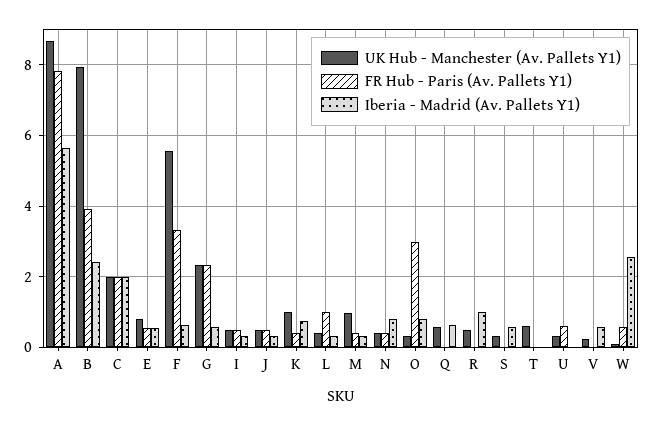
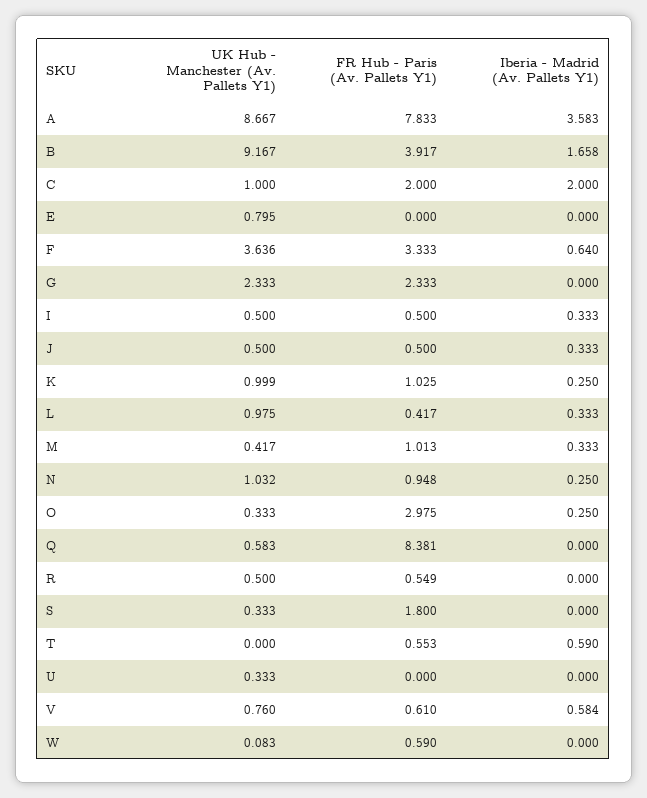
  {
    "UK Hub - Manchester (Av. Pallets Y1)": {
      "A": 8.667,
-     "B": 8,
+     "B": 9.167,
-     "C": 2,
+     "C": 1,
      "E": 0.795,
-     "F": 5.6,
+     "F": 3.636,
      "G": 2.333,
      "I": 0.5,
      "J": 0.5,
      "K": 0.999,
-     "L": 0.4,
+     "L": 0.975,
-     "M": 1,
+     "M": 0.417,
-     "N": 0.4,
+     "N": 1.032,
      "O": 0.333,
      "Q": 0.583,
      "R": 0.5,
      "S": 0.333,
-     "T": 0.6,
+     "T": 0,
      "U": 0.333,
-     "V": 0.2,
+     "V": 0.76,
      "W": 0.083
    },
    "FR Hub - Paris (Av. Pallets Y1)": {
      "A": 7.833,
      "B": 3.917,
      "C": 2,
-     "E": 0.6,
+     "E": 0,
      "F": 3.333,
      "G": 2.333,
      "I": 0.5,
      "J": 0.5,
-     "K": 0.4,
+     "K": 1.025,
-     "L": 1,
+     "L": 0.417,
-     "M": 0.4,
+     "M": 1.013,
-     "N": 0.4,
+     "N": 0.948,
      "O": 2.975,
-     "Q": 0,
+     "Q": 8.381,
-     "R": 0,
+     "R": 0.549,
-     "S": 0,
+     "S": 1.8,
-     "T": 0,
+     "T": 0.553,
-     "U": 0.6,
+     "U": 0,
-     "V": 0,
+     "V": 0.61,
      "W": 0.59
    },
    "Iberia - Madrid (Av. Pallets Y1)": {
-     "A": 5.6,
+     "A": 3.583,
-     "B": 2.4,
+     "B": 1.658,
      "C": 2,
-     "E": 0.6,
+     "E": 0,
      "F": 0.64,
-     "G": 0.6,
+     "G": 0,
      "I": 0.333,
      "J": 0.333,
-     "K": 0.8,
+     "K": 0.25,
      "L": 0.333,
      "M": 0.333,
-     "N": 0.8,
+     "N": 0.25,
-     "O": 0.8,
+     "O": 0.25,
-     "Q": 0.6,
+     "Q": 0,
-     "R": 1,
+     "R": 0,
-     "S": 0.6,
+     "S": 0,
-     "T": 0,
+     "T": 0.59,
      "U": 0,
      "V": 0.584,
-     "W": 2.6
+     "W": 0
    }
  }

